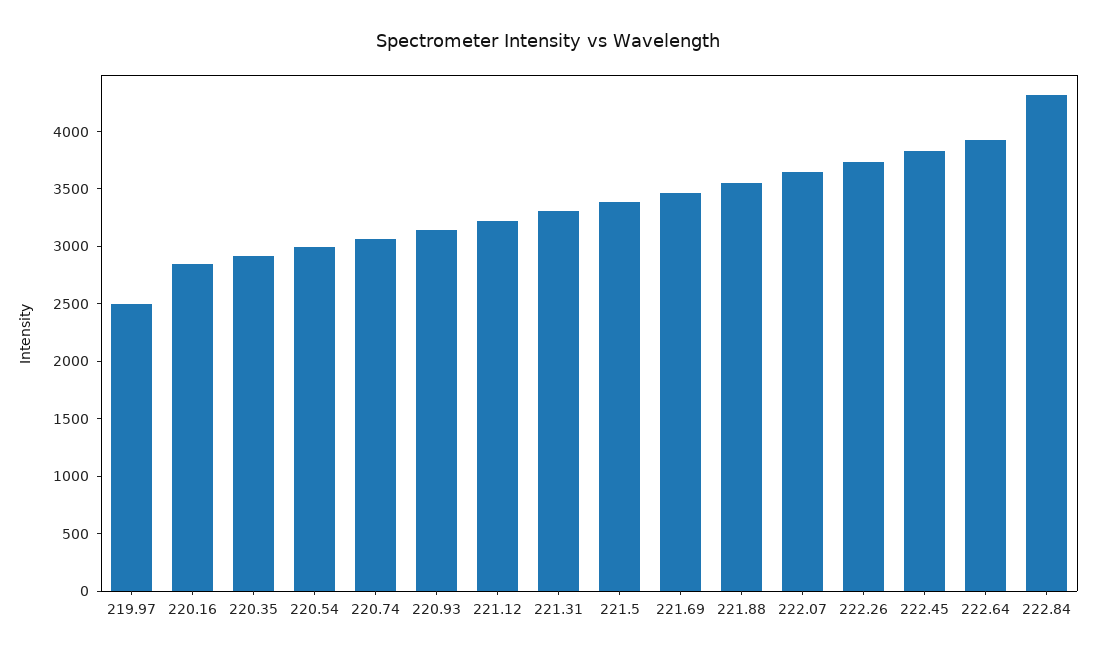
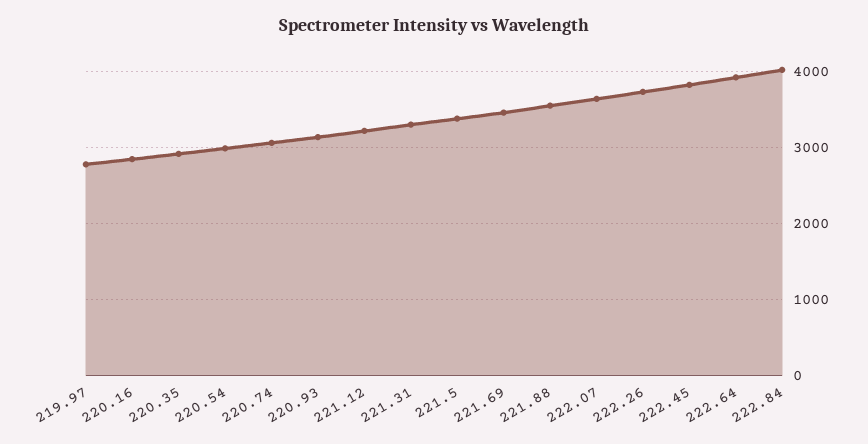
  {
-   "219.97": 2500,
+   "219.97": 2800,
    "220.16": 2900,
    "220.35": 2900,
    "220.54": 3000,
    "220.74": 3100,
    "220.93": 3100,
    "221.12": 3200,
    "221.31": 3300,
    "221.5": 3400,
    "221.69": 3500,
    "221.88": 3600,
    "222.07": 3600,
    "222.26": 3700,
    "222.45": 3800,
    "222.64": 3900,
-   "222.84": 4300
+   "222.84": 4000
  }

